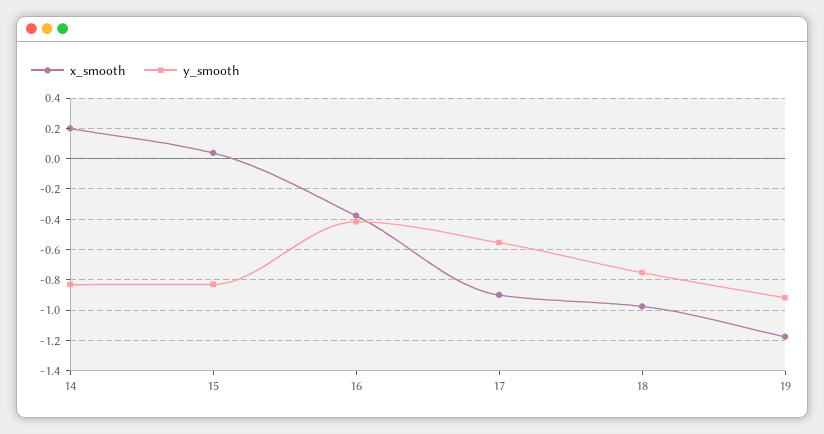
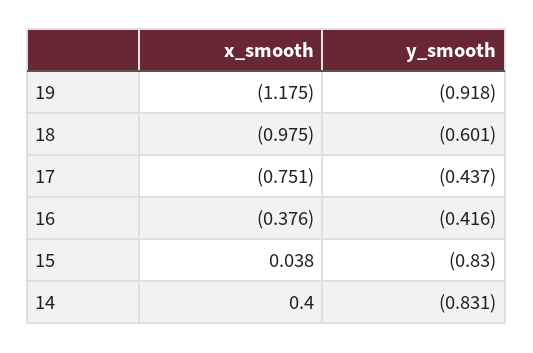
  {
    "x_smooth": {
-     "14": 0.2,
+     "14": 0.4,
      "15": 0.038,
      "16": -0.376,
-     "17": -0.9,
+     "17": -0.751,
      "18": -0.975,
      "19": -1.175
    },
    "y_smooth": {
      "14": -0.831,
      "15": -0.83,
      "16": -0.416,
-     "17": -0.55,
+     "17": -0.437,
-     "18": -0.75,
+     "18": -0.601,
      "19": -0.918
    }
  }

